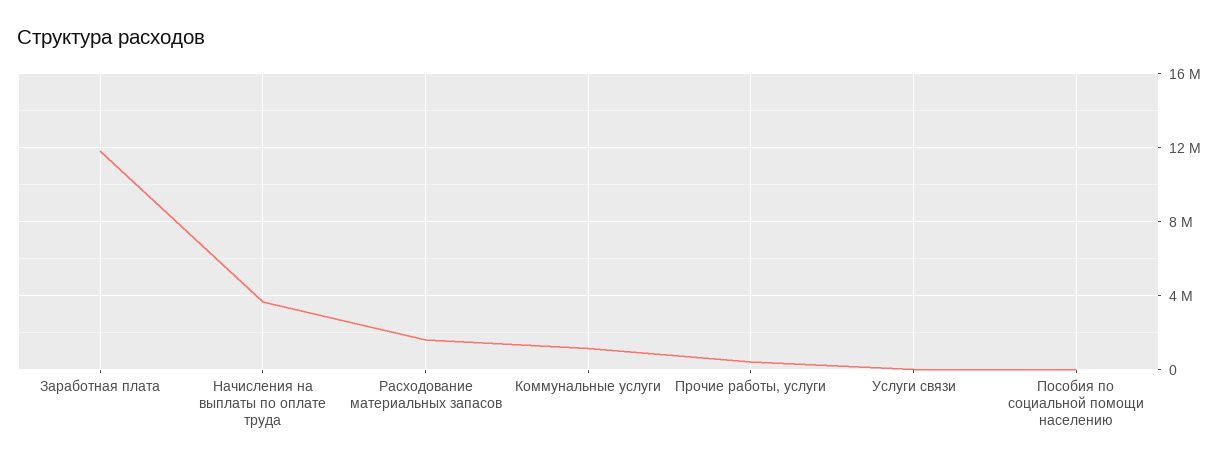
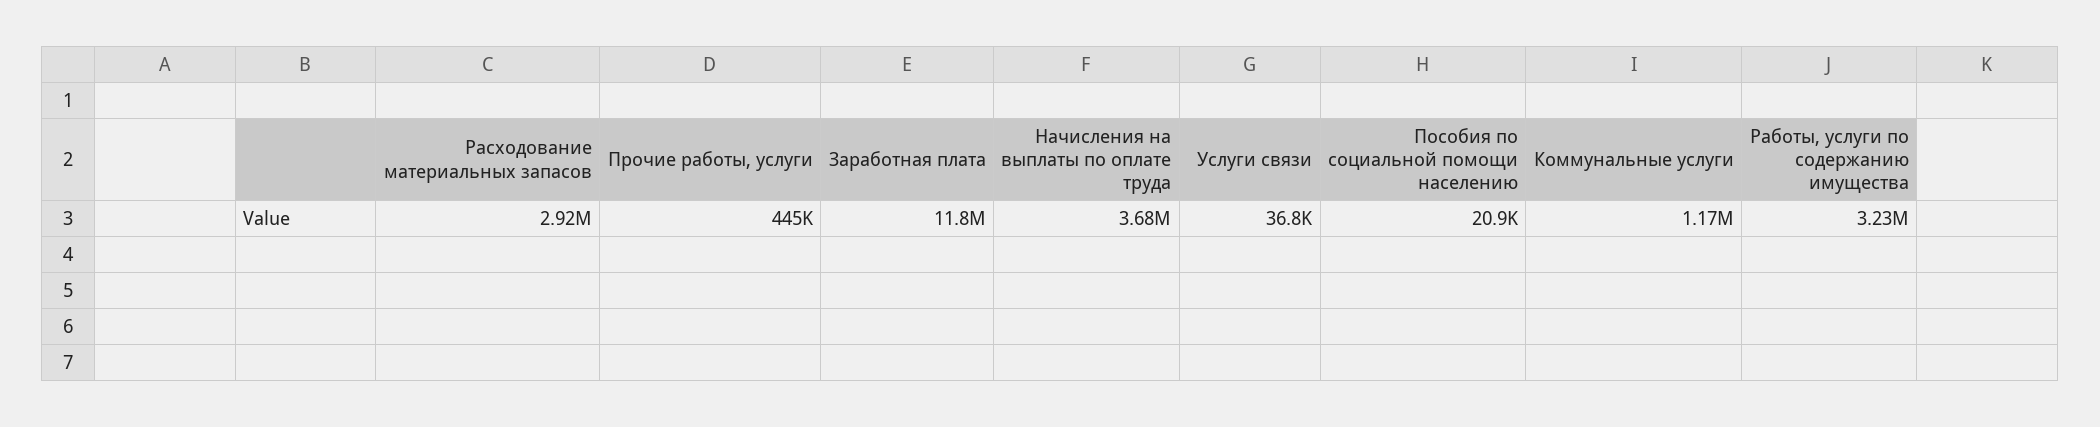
  {
    "Заработная плата": 11800000,
    "Начисления на выплаты по оплате труда": 3680000,
-   "Расходование материальных запасов": 1500000,
+   "Расходование материальных запасов": 2920000,
    "Коммунальные услуги": 1170000,
    "Прочие работы, услуги": 445000,
    "Услуги связи": 36800,
-   "Пособия по социальной помощи населению": 20900
+   "Пособия по социальной помощи населению": 20900,
+   "Работы, услуги по содержанию имущества": 3230000
  }

